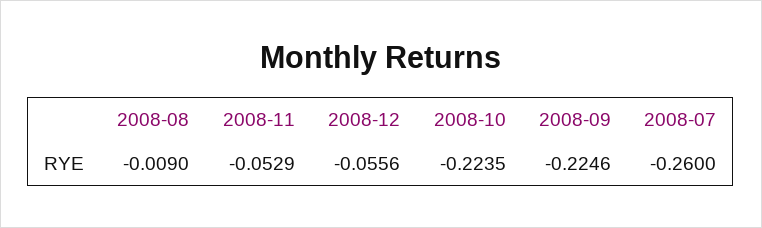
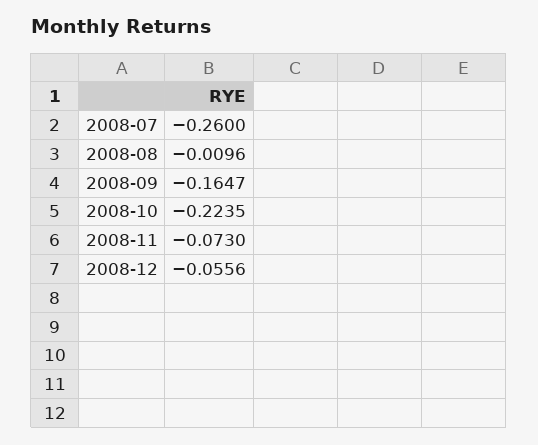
  {
-   "2008-08": -0.009,
+   "2008-08": -0.0096,
-   "2008-11": -0.0529,
+   "2008-11": -0.073,
    "2008-12": -0.0556,
    "2008-10": -0.2235,
-   "2008-09": -0.2246,
+   "2008-09": -0.1647,
    "2008-07": -0.26
  }

